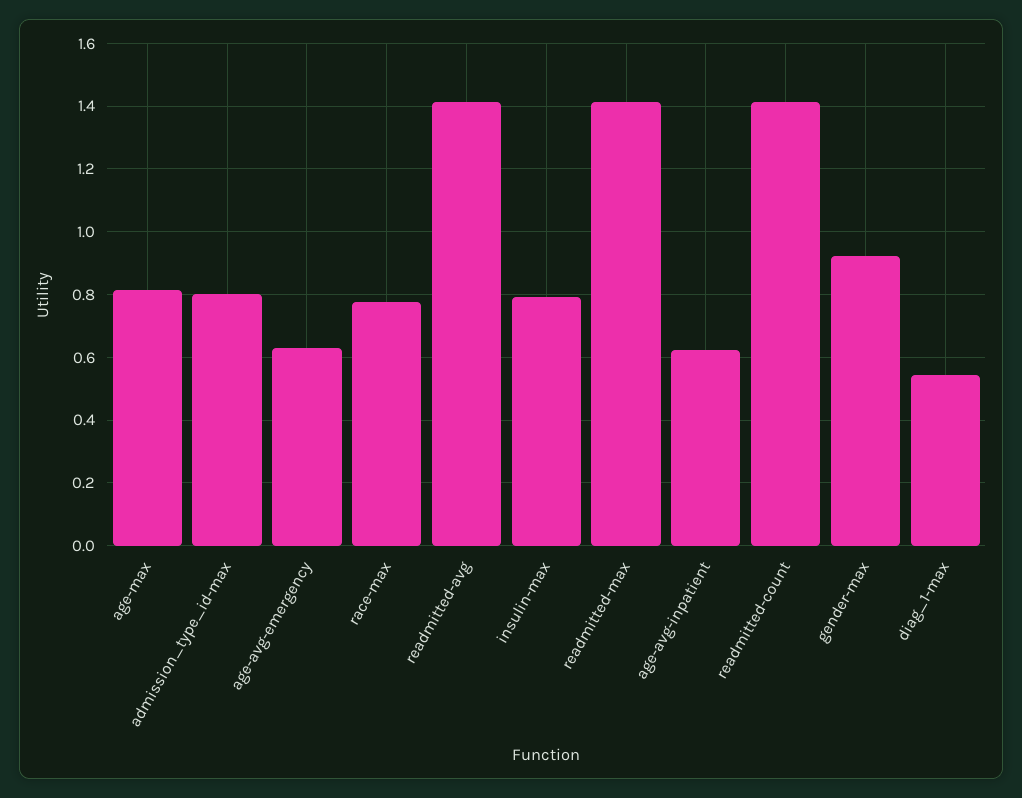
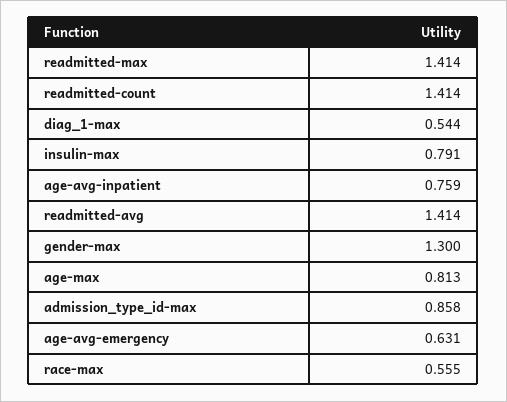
  {
    "age-max": 0.813,
-   "admission_type_id-max": 0.8,
+   "admission_type_id-max": 0.858,
    "age-avg-emergency": 0.631,
-   "race-max": 0.78,
+   "race-max": 0.555,
    "readmitted-avg": 1.414,
    "insulin-max": 0.791,
    "readmitted-max": 1.414,
-   "age-avg-inpatient": 0.62,
+   "age-avg-inpatient": 0.759,
    "readmitted-count": 1.414,
-   "gender-max": 0.92,
+   "gender-max": 1.3,
    "diag_1-max": 0.544
  }

